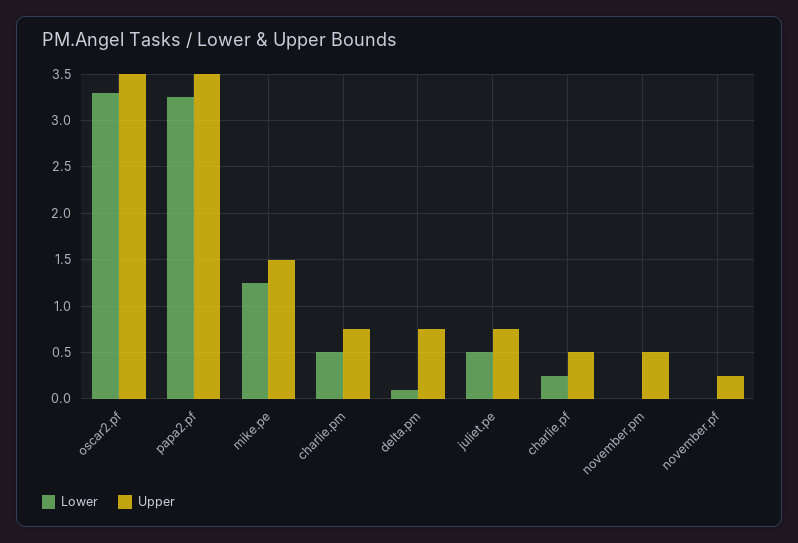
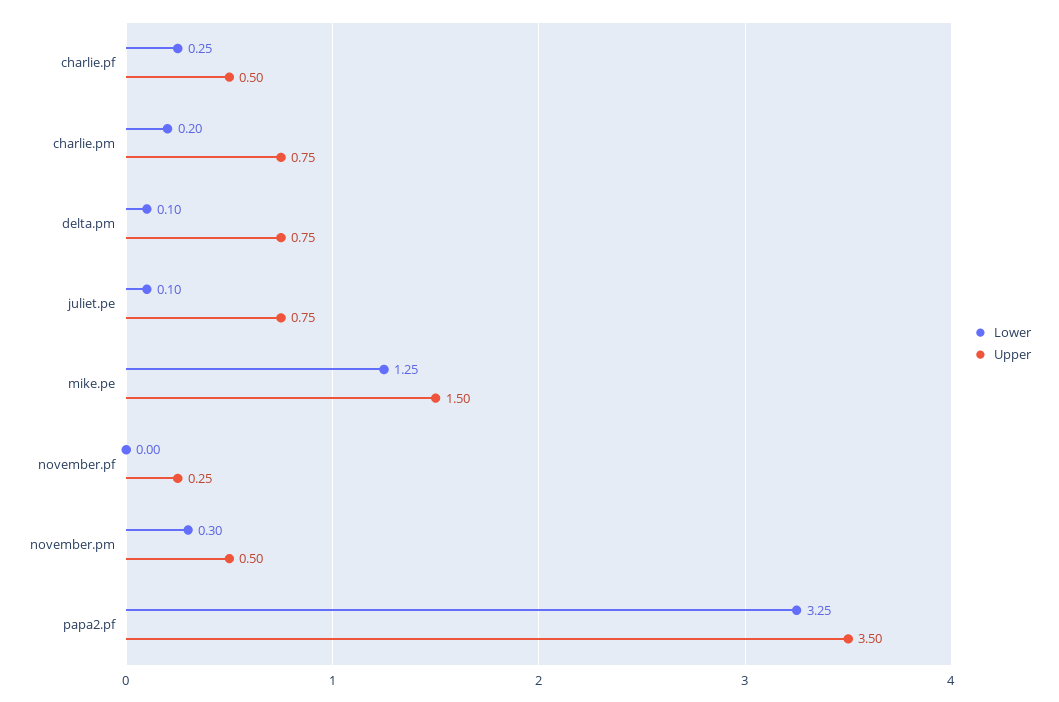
  {
    "Lower": {
-     "oscar2.pf": 3.3,
      "papa2.pf": 3.25,
      "mike.pe": 1.25,
-     "charlie.pm": 0.5,
+     "charlie.pm": 0.2,
      "delta.pm": 0.1,
-     "juliet.pe": 0.5,
+     "juliet.pe": 0.1,
      "charlie.pf": 0.25,
-     "november.pm": 0,
+     "november.pm": 0.3,
      "november.pf": 0
    },
    "Upper": {
-     "oscar2.pf": 3.5,
      "papa2.pf": 3.5,
      "mike.pe": 1.5,
      "charlie.pm": 0.75,
      "delta.pm": 0.75,
      "juliet.pe": 0.75,
      "charlie.pf": 0.5,
      "november.pm": 0.5,
      "november.pf": 0.25
    }
  }

